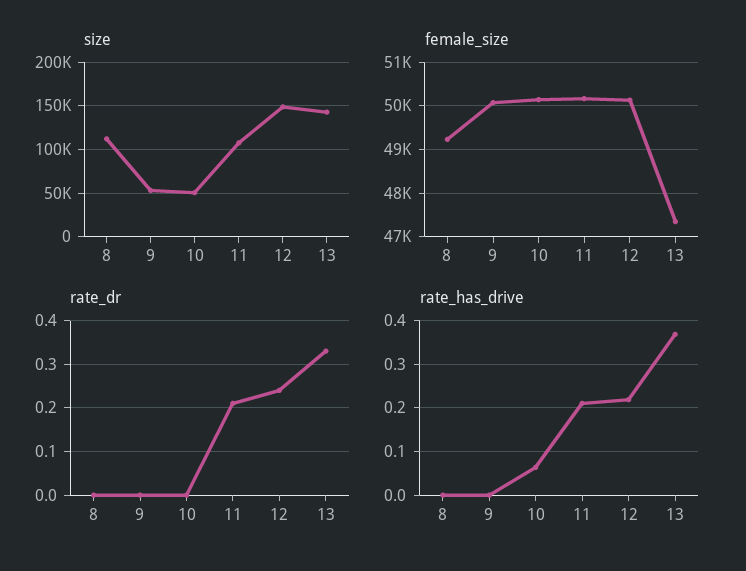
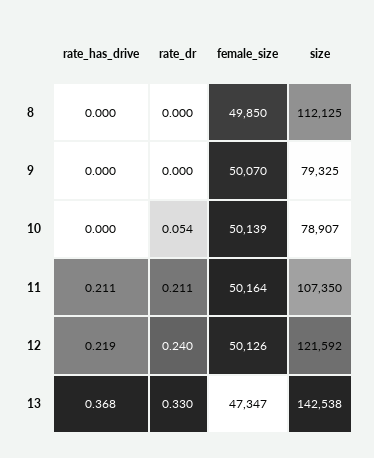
  {
    "size": {
      "8": 112125,
-     "9": 50000,
+     "9": 79325,
-     "10": 50000,
+     "10": 78907,
      "11": 107350,
-     "12": 150000,
+     "12": 121592,
      "13": 142538
    },
    "female_size": {
-     "8": 49200,
+     "8": 49850,
      "9": 50070,
      "10": 50139,
      "11": 50164,
      "12": 50126,
      "13": 47347
    },
    "rate_dr": {
      "8": 0,
      "9": 0,
-     "10": 0,
+     "10": 0.054,
      "11": 0.211,
      "12": 0.24,
      "13": 0.33
    },
    "rate_has_drive": {
      "8": 0,
      "9": 0,
-     "10": 0.06,
+     "10": 0,
      "11": 0.211,
      "12": 0.219,
      "13": 0.368
    }
  }

